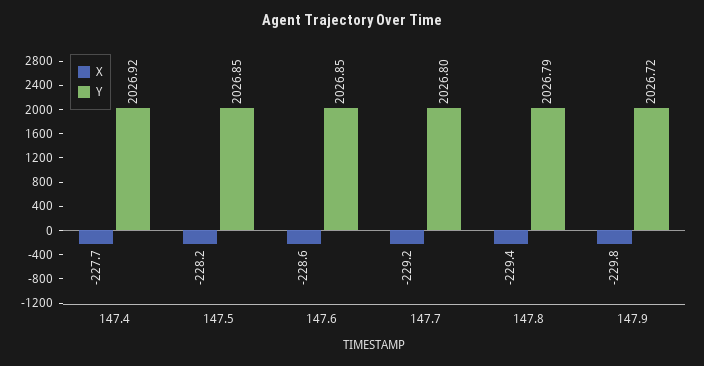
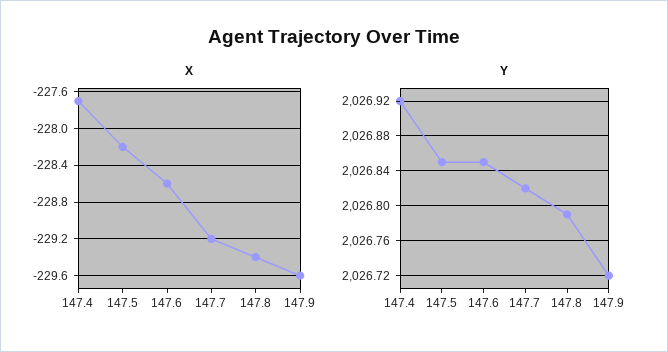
  {
    "X": {
      "147.4": -227.7,
      "147.5": -228.2,
      "147.6": -228.6,
      "147.7": -229.2,
      "147.8": -229.4,
-     "147.9": -229.8
+     "147.9": -229.6
    },
    "Y": {
      "147.4": 2026.92,
      "147.5": 2026.85,
      "147.6": 2026.85,
-     "147.7": 2026.8,
+     "147.7": 2026.82,
      "147.8": 2026.79,
      "147.9": 2026.72
    }
  }

